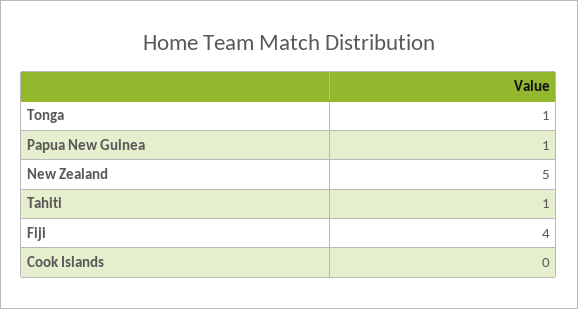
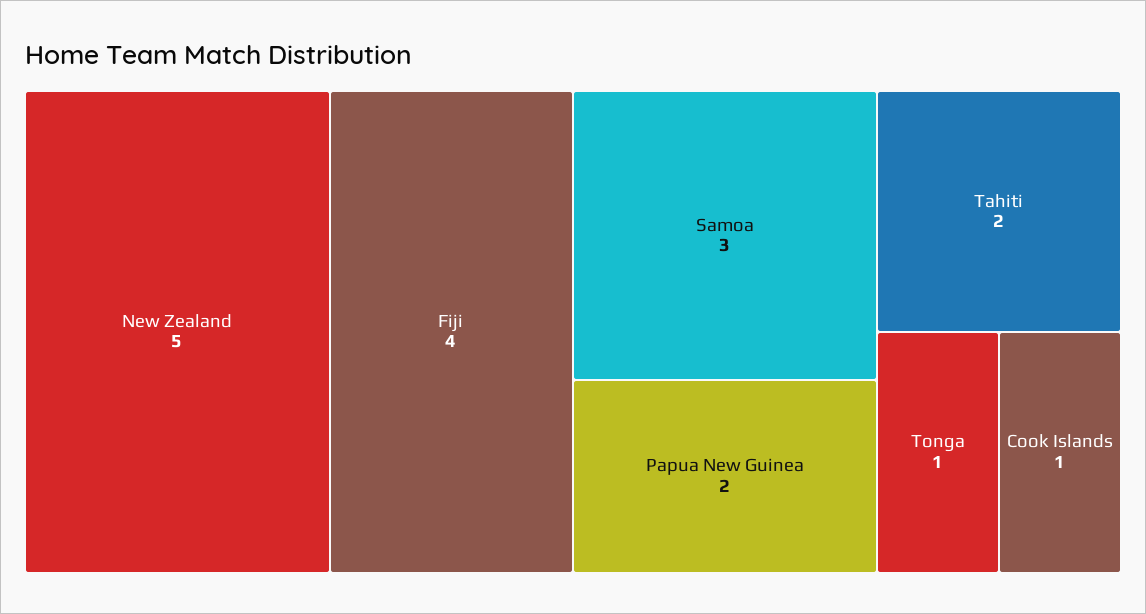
  {
    "Tonga": 1,
-   "Papua New Guinea": 1,
+   "Papua New Guinea": 2,
    "New Zealand": 5,
-   "Tahiti": 1,
+   "Tahiti": 2,
    "Fiji": 4,
-   "Cook Islands": 0
+   "Cook Islands": 1,
+   "Samoa": 3
  }

